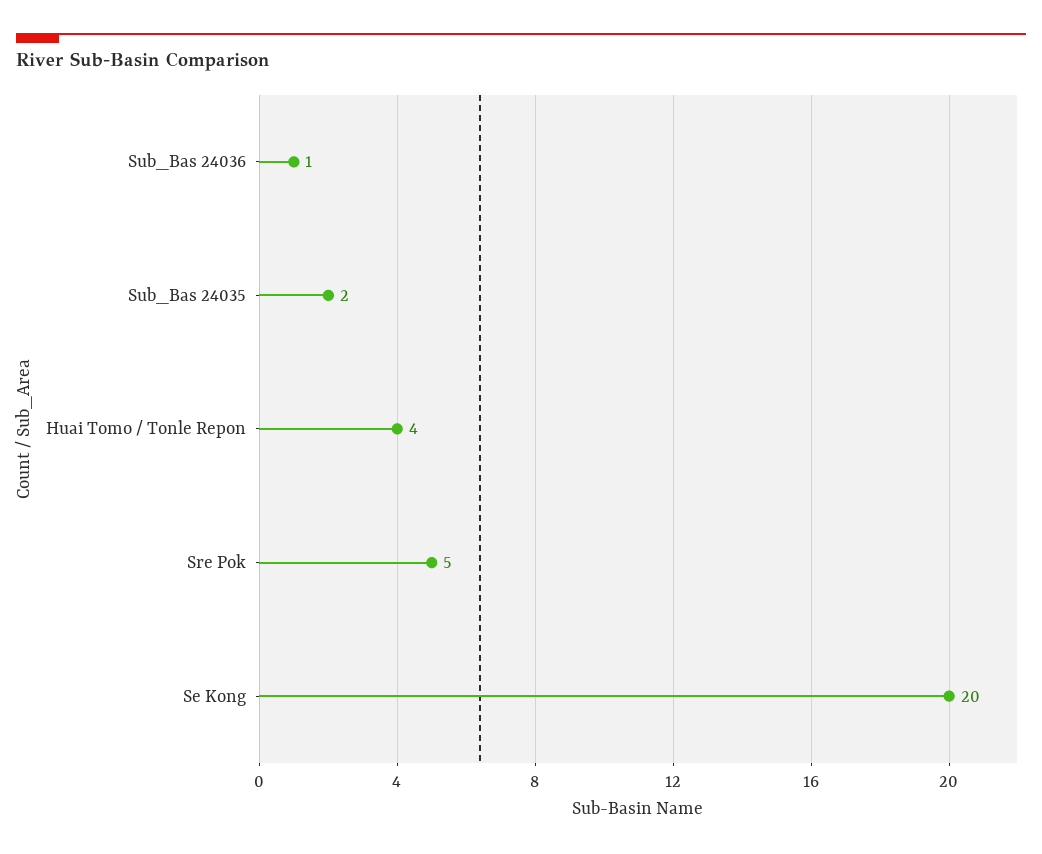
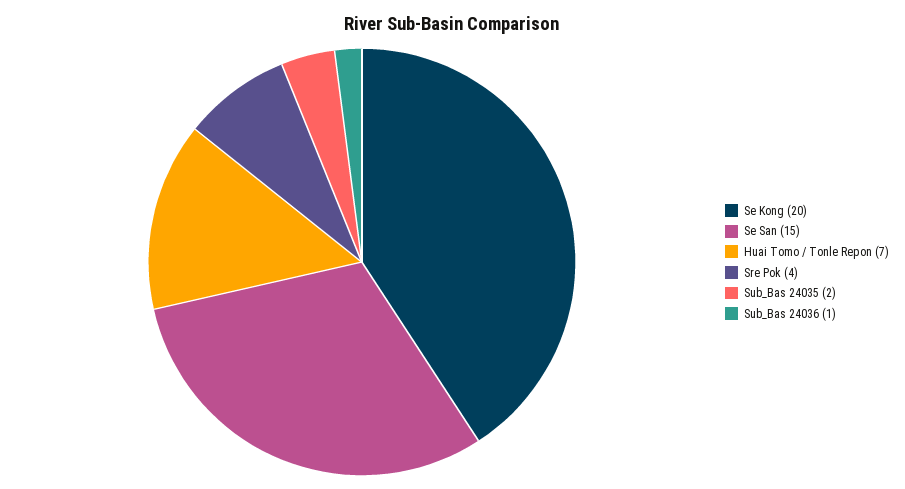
  {
    "Sub_Bas 24036": 1,
    "Sub_Bas 24035": 2,
-   "Huai Tomo / Tonle Repon": 4,
+   "Huai Tomo / Tonle Repon": 7,
-   "Sre Pok": 5,
+   "Sre Pok": 4,
-   "Se Kong": 20
+   "Se Kong": 20,
+   "Se San": 15
  }

